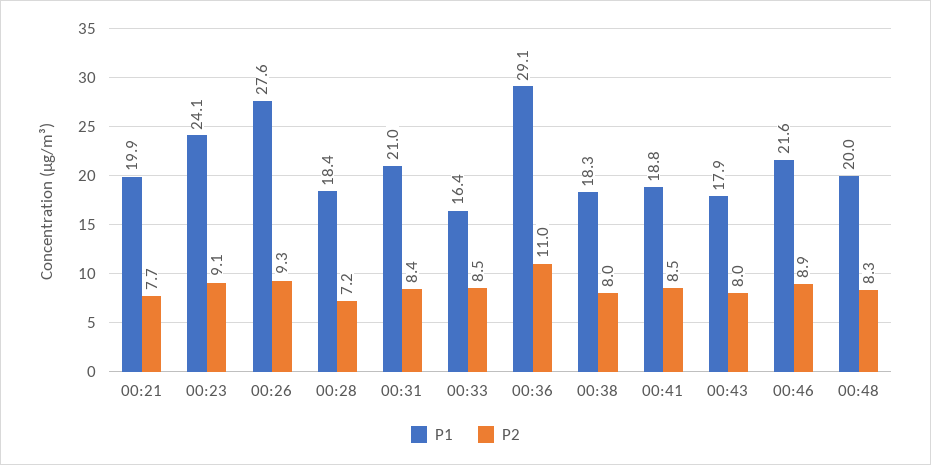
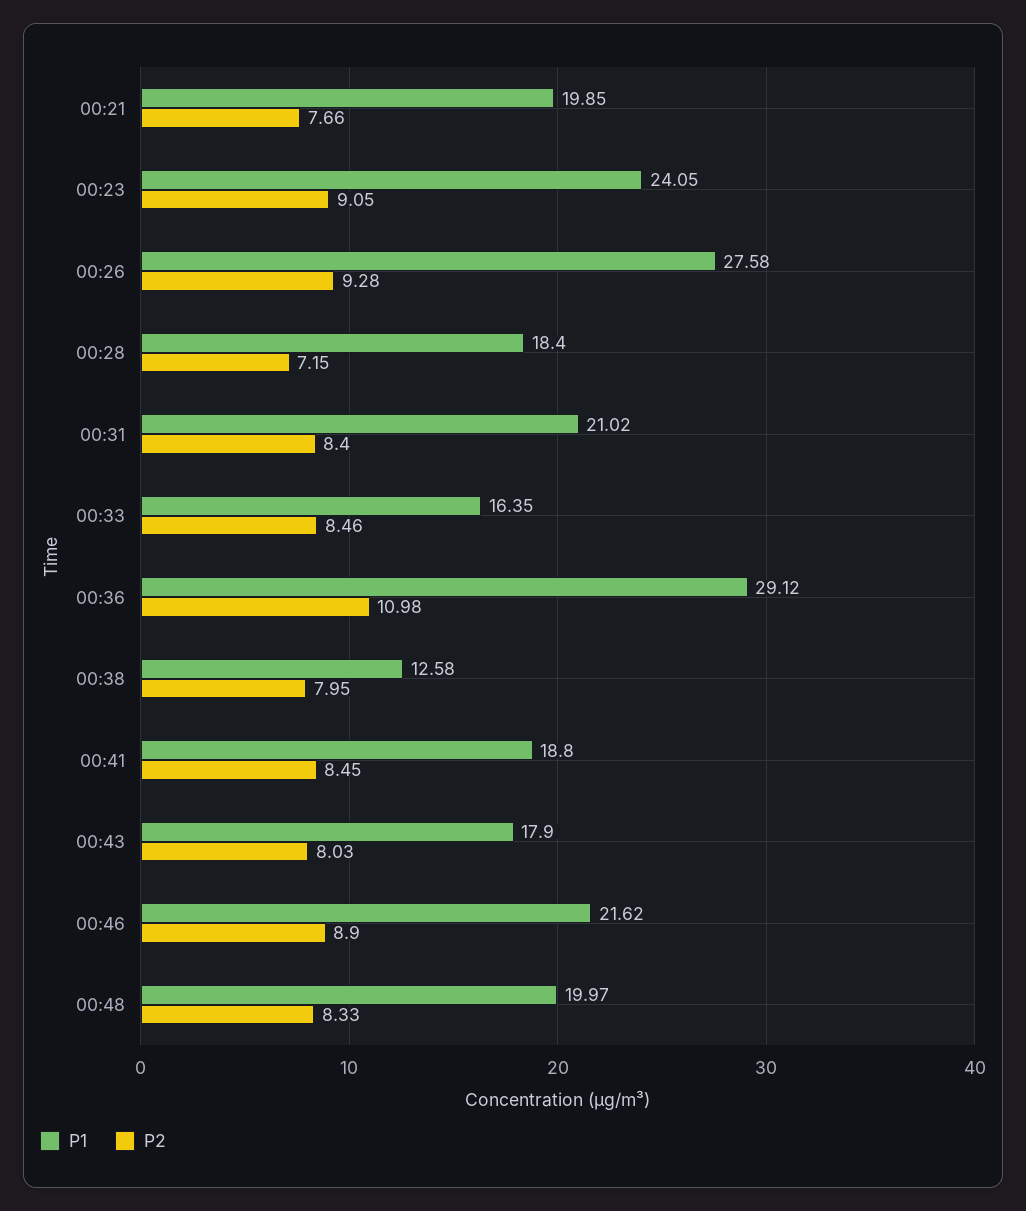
  {
    "P1": {
      "00:21": 19.85,
      "00:23": 24.05,
      "00:26": 27.58,
      "00:28": 18.4,
      "00:31": 21.02,
      "00:33": 16.35,
      "00:36": 29.12,
-     "00:38": 18.3,
+     "00:38": 12.58,
      "00:41": 18.8,
      "00:43": 17.9,
      "00:46": 21.62,
      "00:48": 19.97
    },
    "P2": {
      "00:21": 7.66,
      "00:23": 9.05,
      "00:26": 9.28,
      "00:28": 7.15,
      "00:31": 8.4,
      "00:33": 8.46,
      "00:36": 10.98,
      "00:38": 7.95,
      "00:41": 8.45,
      "00:43": 8.03,
      "00:46": 8.9,
      "00:48": 8.33
    }
  }

